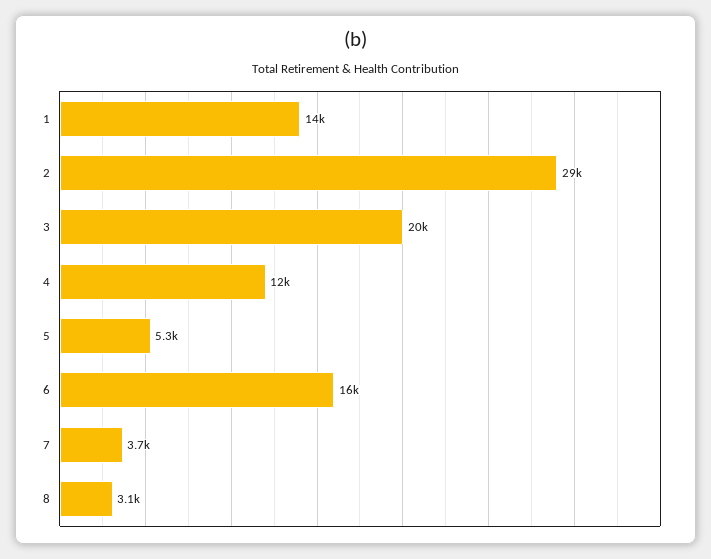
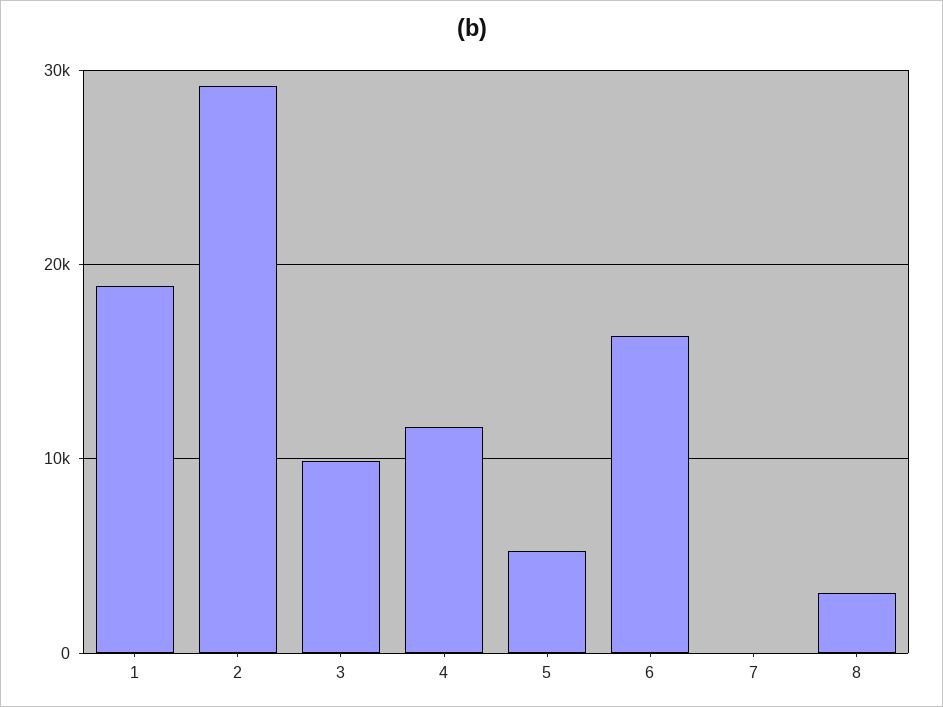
  {
-   "1": 14000,
+   "1": 19000,
    "2": 29000,
-   "3": 20000,
+   "3": 10000,
    "4": 12000,
    "5": 5300,
    "6": 16000,
-   "7": 3700,
+   "7": 0,
    "8": 3100
  }

